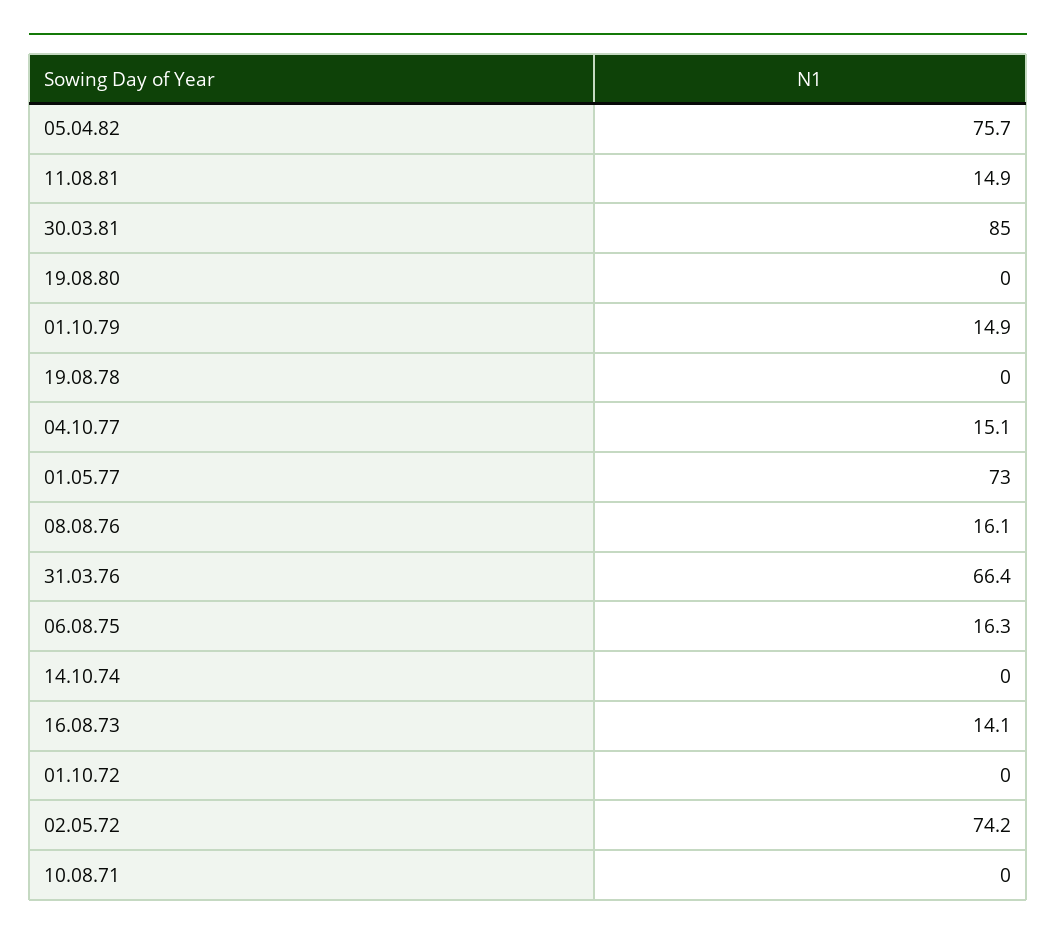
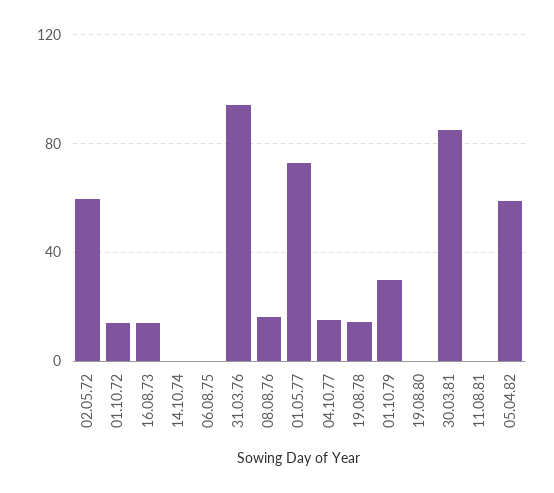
  {
-   "05.04.82": 75.7,
+   "05.04.82": 60,
-   "11.08.81": 14.9,
+   "11.08.81": 0,
    "30.03.81": 85,
    "19.08.80": 0,
-   "01.10.79": 14.9,
+   "01.10.79": 30,
-   "19.08.78": 0,
+   "19.08.78": 15,
    "04.10.77": 15.1,
    "01.05.77": 73,
    "08.08.76": 16.1,
-   "31.03.76": 66.4,
+   "31.03.76": 95,
-   "06.08.75": 16.3,
+   "06.08.75": 0,
    "14.10.74": 0,
    "16.08.73": 14.1,
-   "01.10.72": 0,
+   "01.10.72": 15,
-   "02.05.72": 74.2,
+   "02.05.72": 60
-   "10.08.71": 0
  }

